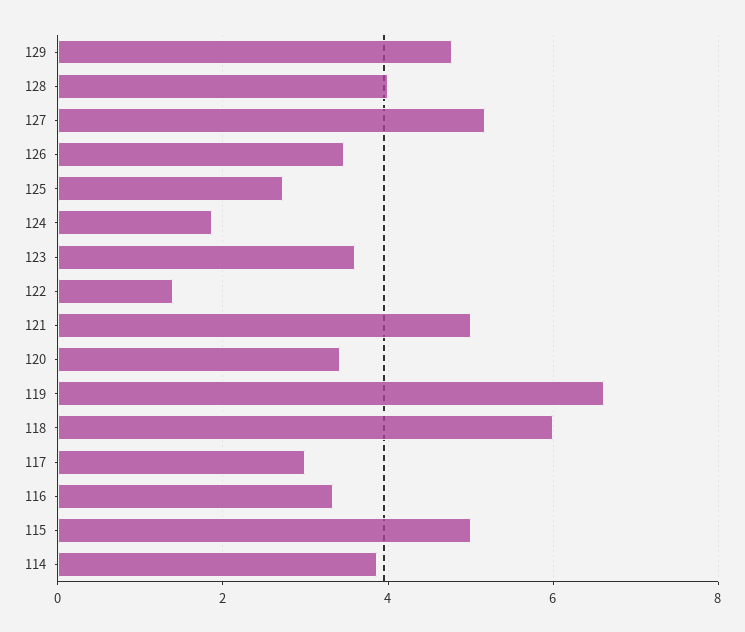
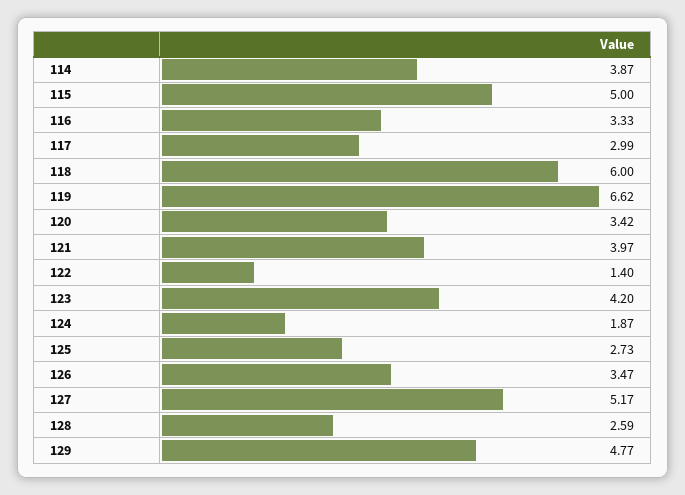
  {
    "129": 4.77,
-   "128": 4,
+   "128": 2.59,
    "127": 5.17,
    "126": 3.47,
    "125": 2.73,
    "124": 1.87,
-   "123": 3.6,
+   "123": 4.2,
    "122": 1.4,
-   "121": 5,
+   "121": 3.97,
    "120": 3.42,
    "119": 6.62,
    "118": 6,
    "117": 2.99,
    "116": 3.33,
    "115": 5,
    "114": 3.87
  }

